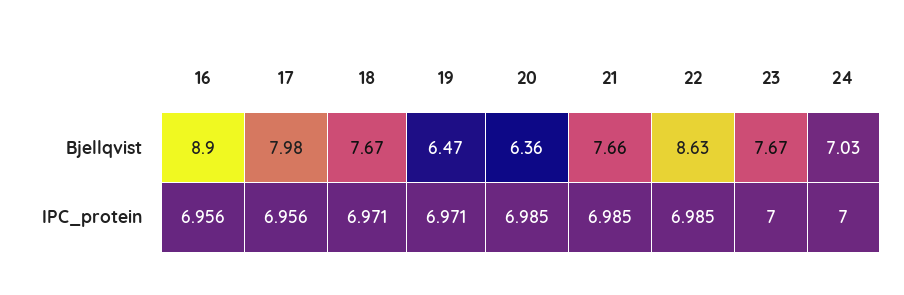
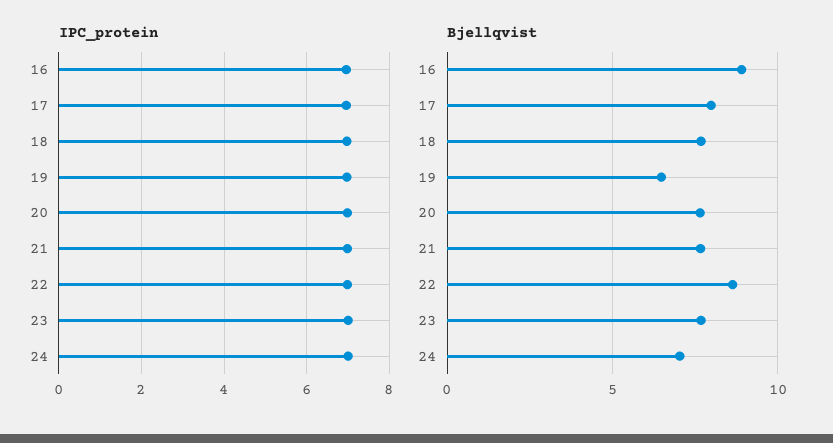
  {
    "Bjellqvist": {
      "16": 8.9,
      "17": 7.98,
      "18": 7.67,
      "19": 6.47,
-     "20": 6.36,
+     "20": 7.5,
      "21": 7.66,
      "22": 8.63,
      "23": 7.67,
      "24": 7.03
    },
    "IPC_protein": {
      "16": 6.956,
      "17": 6.956,
      "18": 6.971,
      "19": 6.971,
      "20": 6.985,
      "21": 6.985,
      "22": 6.985,
      "23": 7,
      "24": 7
    }
  }

